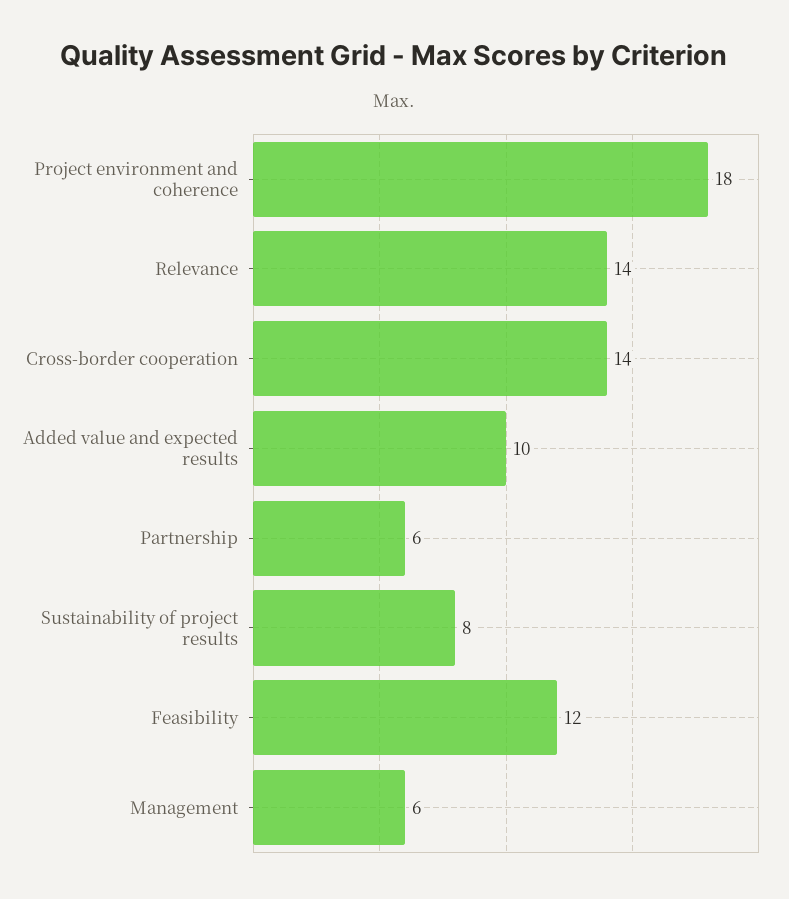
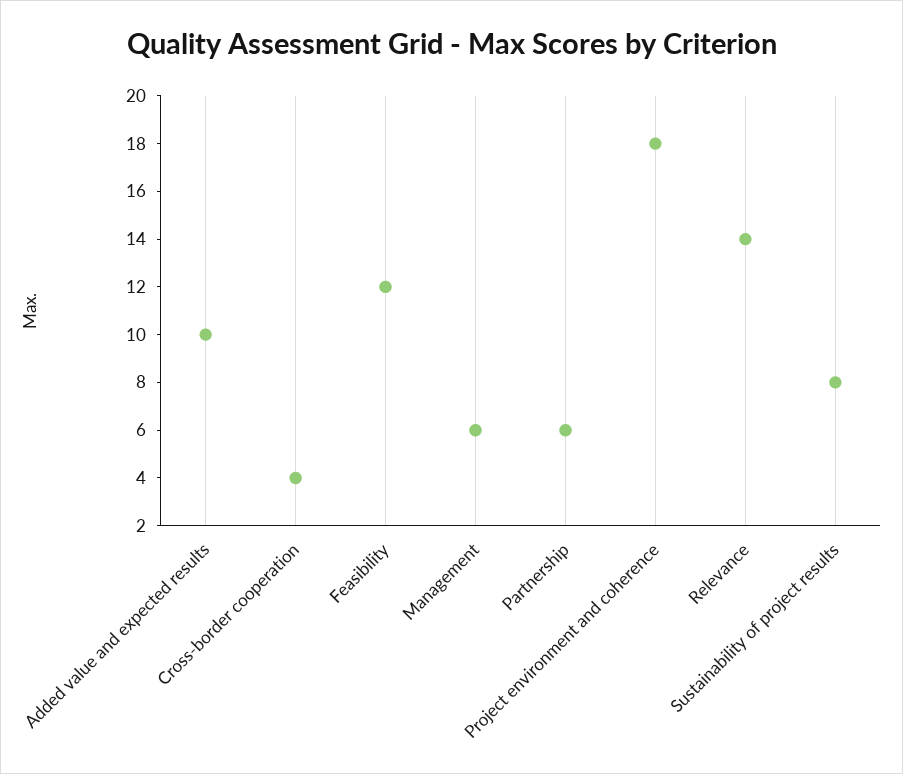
  {
    "Project environment and coherence": 18,
    "Relevance": 14,
-   "Cross-border cooperation": 14,
+   "Cross-border cooperation": 4,
    "Added value and expected results": 10,
    "Partnership": 6,
    "Sustainability of project results": 8,
    "Feasibility": 12,
    "Management": 6
  }

